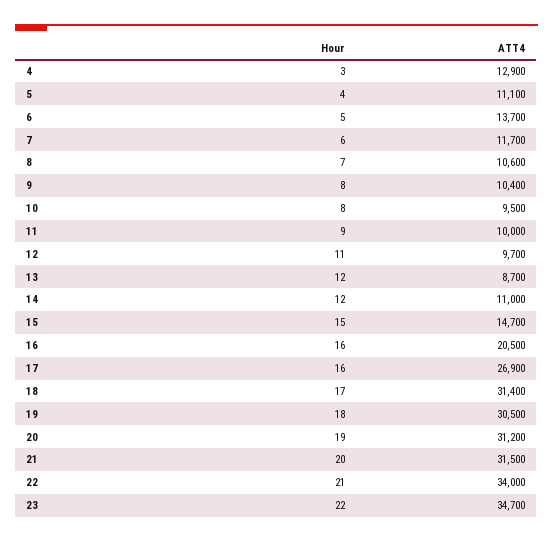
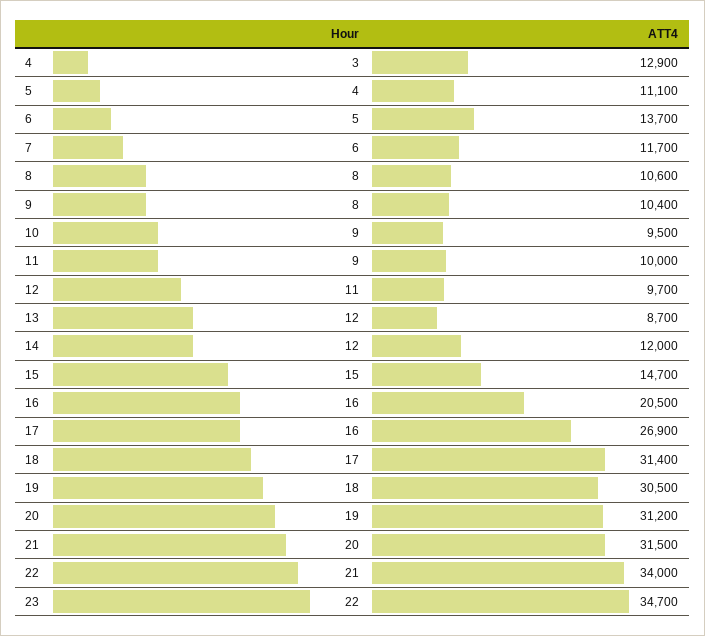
  {
    "Hour": {
      "4": 3,
      "5": 4,
      "6": 5,
      "7": 6,
-     "8": 7,
+     "8": 8,
      "9": 8,
-     "10": 8,
+     "10": 9,
      "11": 9,
      "12": 11,
      "13": 12,
      "14": 12,
      "15": 15,
      "16": 16,
      "17": 16,
      "18": 17,
      "19": 18,
      "20": 19,
      "21": 20,
      "22": 21,
      "23": 22
    },
    "ATT4": {
      "4": 12900,
      "5": 11100,
      "6": 13700,
      "7": 11700,
      "8": 10600,
      "9": 10400,
      "10": 9500,
      "11": 10000,
      "12": 9700,
      "13": 8700,
-     "14": 11000,
+     "14": 12000,
      "15": 14700,
      "16": 20500,
      "17": 26900,
      "18": 31400,
      "19": 30500,
      "20": 31200,
      "21": 31500,
      "22": 34000,
      "23": 34700
    }
  }

